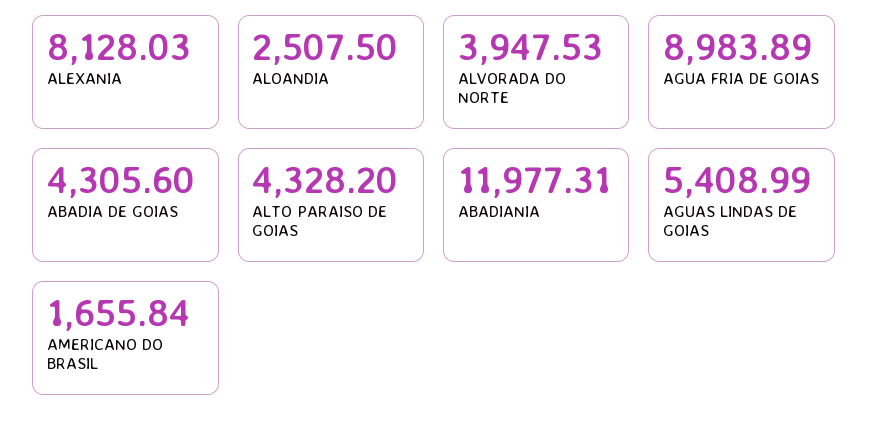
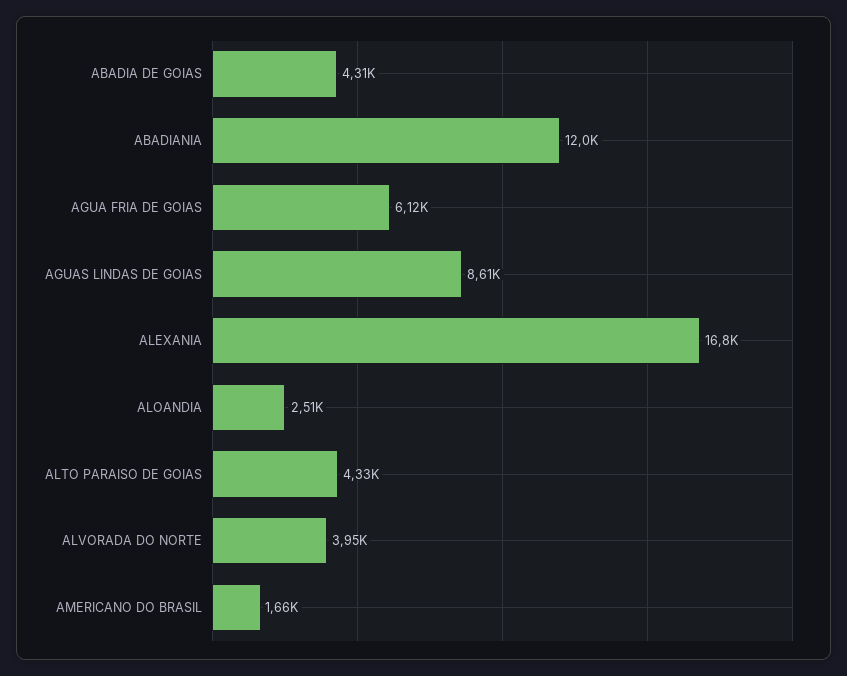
  {
-   "ALEXANIA": 8128.03,
+   "ALEXANIA": 16800,
    "ALOANDIA": 2507.5,
    "ALVORADA DO NORTE": 3947.53,
-   "AGUA FRIA DE GOIAS": 8983.89,
+   "AGUA FRIA DE GOIAS": 6120,
    "ABADIA DE GOIAS": 4305.6,
    "ALTO PARAISO DE GOIAS": 4328.2,
    "ABADIANIA": 11977.31,
-   "AGUAS LINDAS DE GOIAS": 5408.99,
+   "AGUAS LINDAS DE GOIAS": 8610,
    "AMERICANO DO BRASIL": 1655.84
  }

